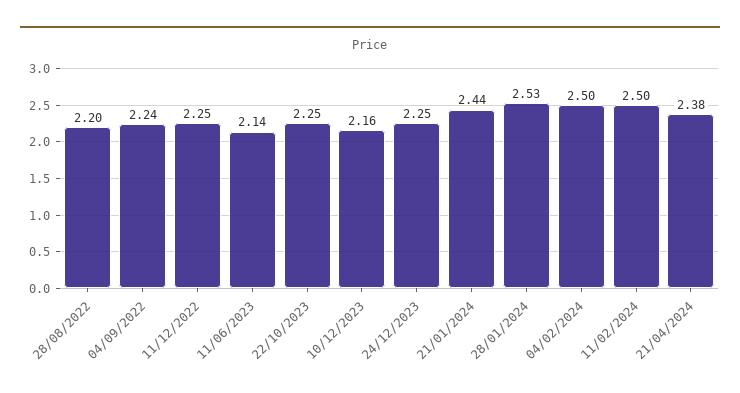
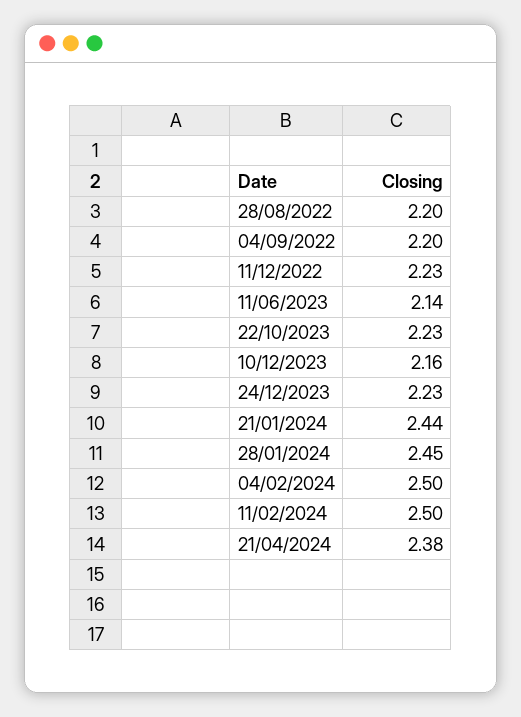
  {
    "28/08/2022": 2.2,
-   "04/09/2022": 2.24,
+   "04/09/2022": 2.2,
-   "11/12/2022": 2.25,
+   "11/12/2022": 2.23,
    "11/06/2023": 2.14,
-   "22/10/2023": 2.25,
+   "22/10/2023": 2.23,
    "10/12/2023": 2.16,
-   "24/12/2023": 2.25,
+   "24/12/2023": 2.23,
    "21/01/2024": 2.44,
-   "28/01/2024": 2.53,
+   "28/01/2024": 2.45,
    "04/02/2024": 2.5,
    "11/02/2024": 2.5,
    "21/04/2024": 2.38
  }

